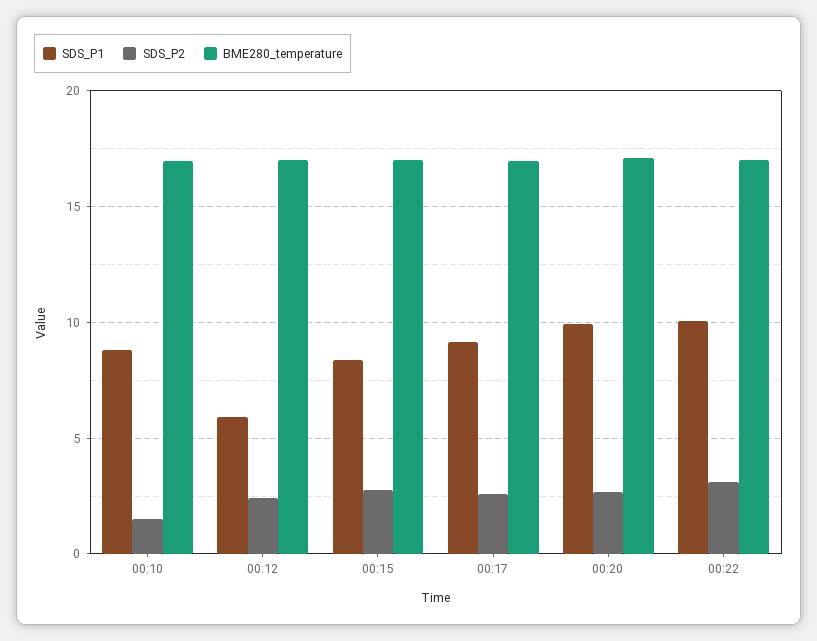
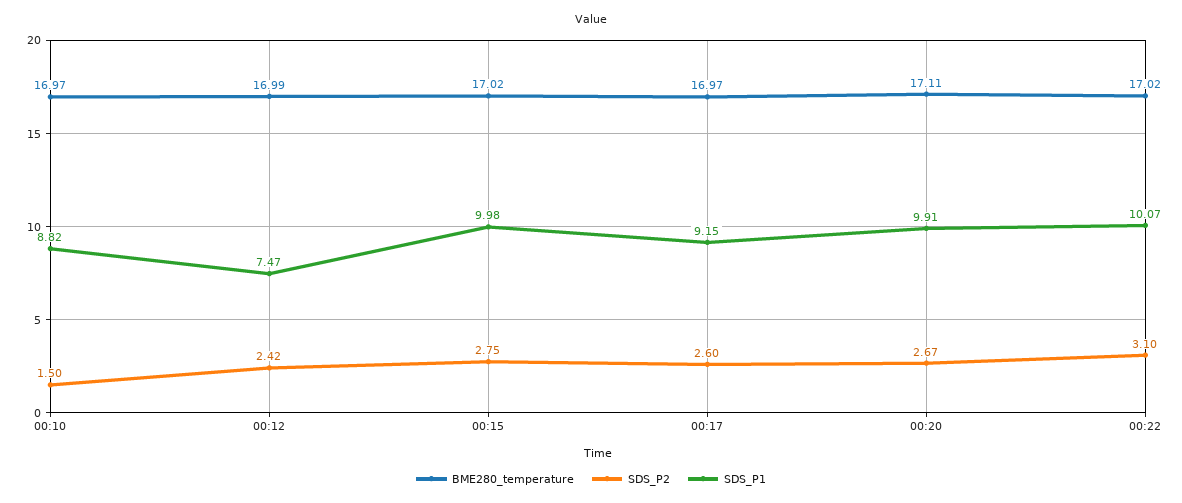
  {
    "SDS_P1": {
      "00:10": 8.82,
-     "00:12": 6,
+     "00:12": 7.47,
-     "00:15": 8.5,
+     "00:15": 9.98,
      "00:17": 9.15,
      "00:20": 9.91,
      "00:22": 10.07
    },
    "SDS_P2": {
      "00:10": 1.5,
      "00:12": 2.42,
      "00:15": 2.75,
      "00:17": 2.6,
      "00:20": 2.67,
      "00:22": 3.1
    },
    "BME280_temperature": {
      "00:10": 16.97,
      "00:12": 16.99,
      "00:15": 17.02,
      "00:17": 16.97,
      "00:20": 17.11,
      "00:22": 17.02
    }
  }

